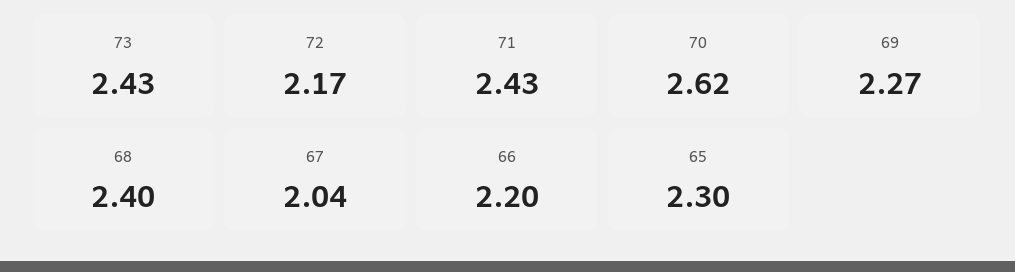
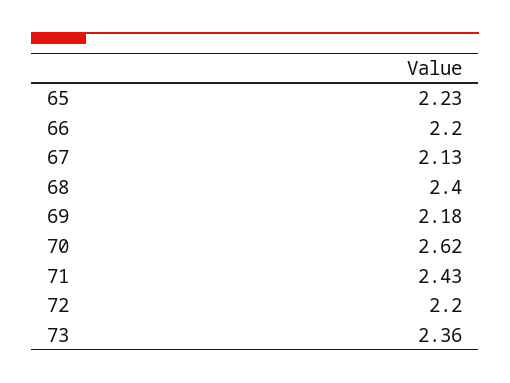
  {
-   "73": 2.43,
+   "73": 2.36,
-   "72": 2.17,
+   "72": 2.2,
    "71": 2.43,
    "70": 2.62,
-   "69": 2.27,
+   "69": 2.18,
    "68": 2.4,
-   "67": 2.04,
+   "67": 2.13,
    "66": 2.2,
-   "65": 2.3
+   "65": 2.23
  }

